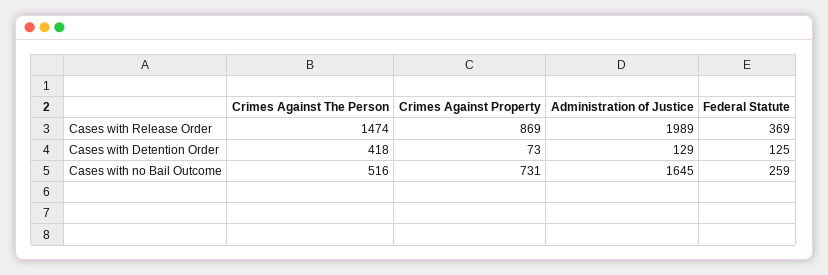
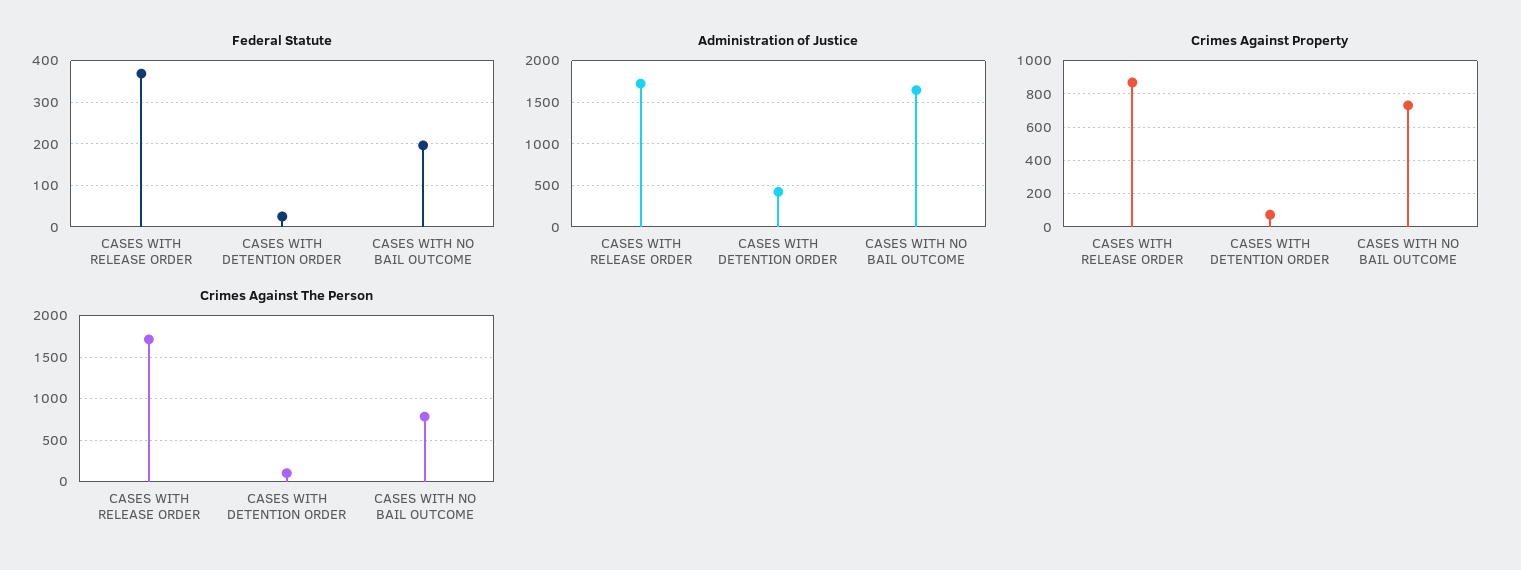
  {
    "Crimes Against The Person": {
-     "Cases with Release Order": 1474,
+     "Cases with Release Order": 1700,
-     "Cases with Detention Order": 418,
+     "Cases with Detention Order": 100,
-     "Cases with no Bail Outcome": 516
+     "Cases with no Bail Outcome": 800
    },
    "Crimes Against Property": {
      "Cases with Release Order": 869,
      "Cases with Detention Order": 73,
      "Cases with no Bail Outcome": 731
    },
    "Administration of Justice": {
-     "Cases with Release Order": 1989,
+     "Cases with Release Order": 1700,
-     "Cases with Detention Order": 129,
+     "Cases with Detention Order": 400,
      "Cases with no Bail Outcome": 1645
    },
    "Federal Statute": {
      "Cases with Release Order": 369,
-     "Cases with Detention Order": 125,
+     "Cases with Detention Order": 20,
-     "Cases with no Bail Outcome": 259
+     "Cases with no Bail Outcome": 200
    }
  }

